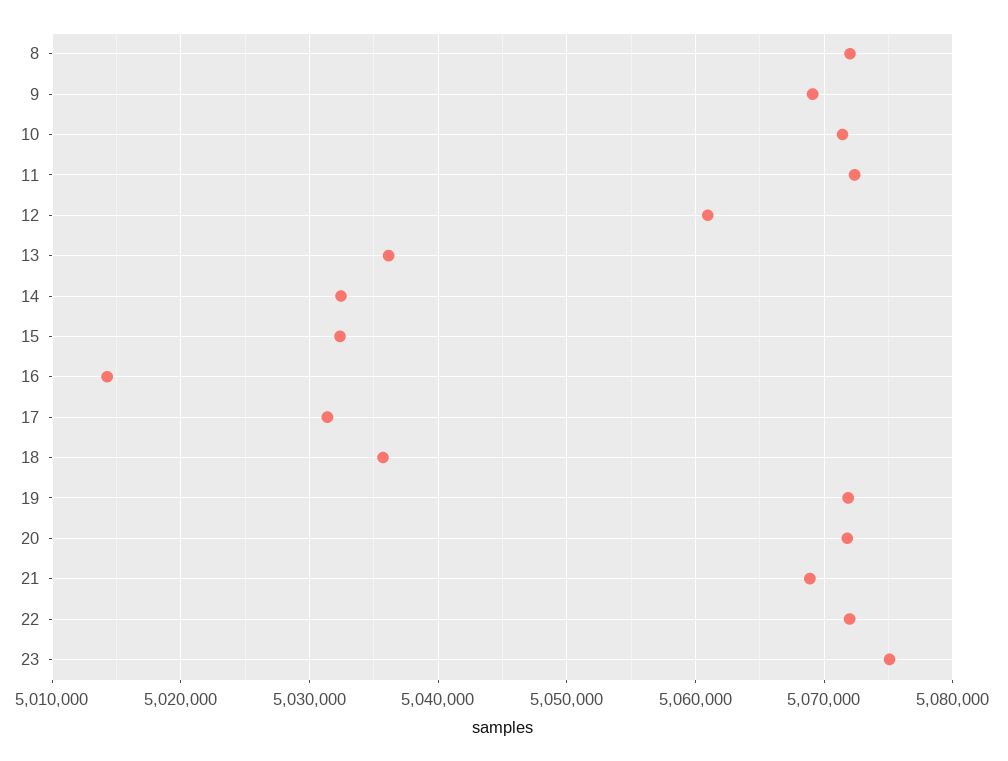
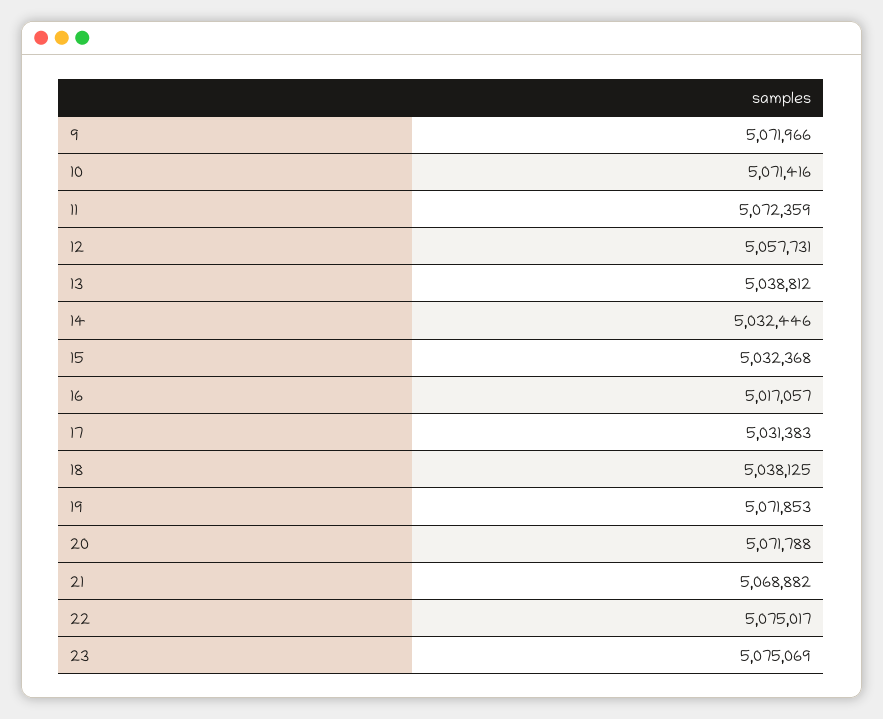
  {
-   "8": 5072000,
-   "9": 5069000,
+   "9": 5071966,
    "10": 5071416,
    "11": 5072359,
-   "12": 5061000,
+   "12": 5057731,
-   "13": 5036000,
+   "13": 5038812,
    "14": 5032446,
    "15": 5032368,
-   "16": 5014000,
+   "16": 5017057,
    "17": 5031383,
-   "18": 5036000,
+   "18": 5038125,
    "19": 5071853,
    "20": 5071788,
    "21": 5068882,
-   "22": 5072000,
+   "22": 5075017,
    "23": 5075069
  }

